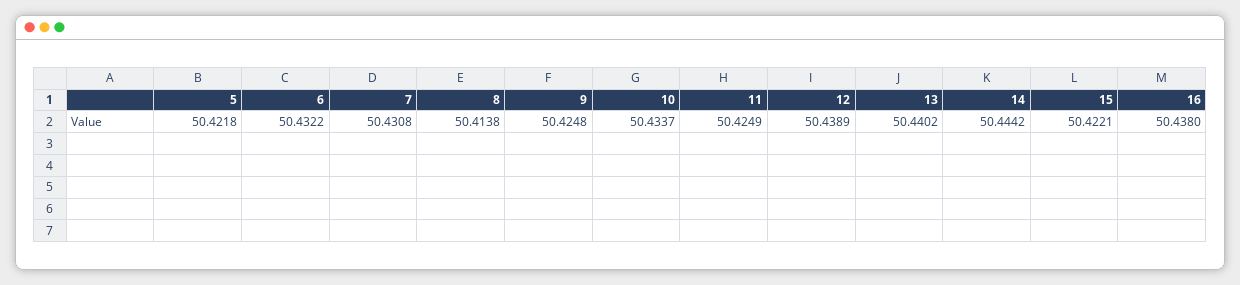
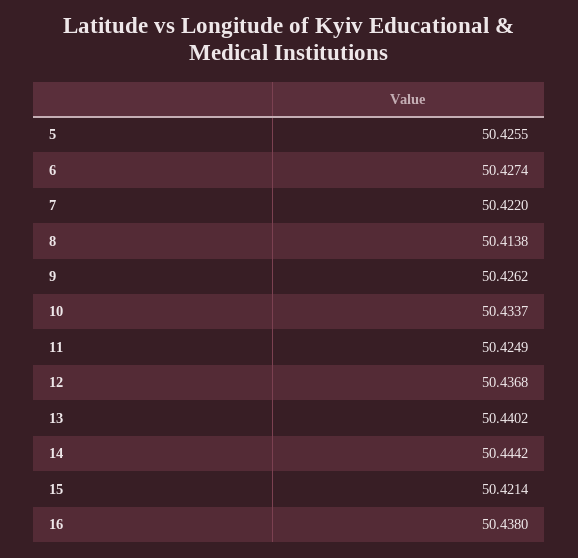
  {
-   "5": 50.4218,
+   "5": 50.4255,
-   "6": 50.4322,
+   "6": 50.4274,
-   "7": 50.4308,
+   "7": 50.422,
    "8": 50.4138,
-   "9": 50.4248,
+   "9": 50.4262,
    "10": 50.4337,
    "11": 50.4249,
-   "12": 50.4389,
+   "12": 50.4368,
    "13": 50.4402,
    "14": 50.4442,
-   "15": 50.4221,
+   "15": 50.4214,
    "16": 50.438
  }

